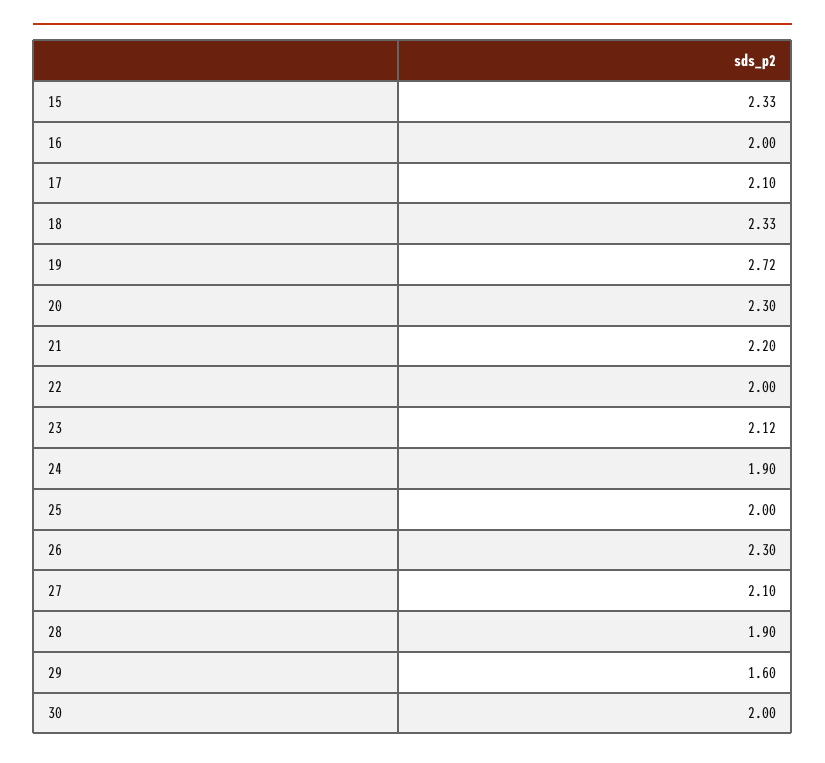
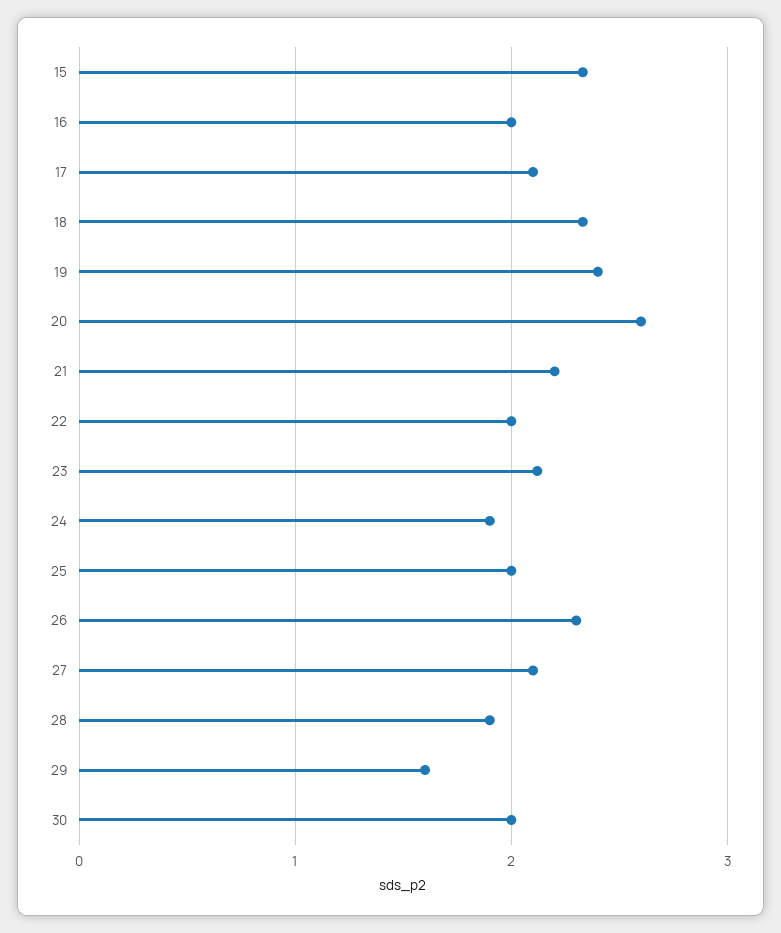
  {
    "15": 2.33,
    "16": 2,
    "17": 2.1,
    "18": 2.33,
-   "19": 2.72,
+   "19": 2.4,
-   "20": 2.3,
+   "20": 2.6,
    "21": 2.2,
    "22": 2,
    "23": 2.12,
    "24": 1.9,
    "25": 2,
    "26": 2.3,
    "27": 2.1,
    "28": 1.9,
    "29": 1.6,
    "30": 2
  }

